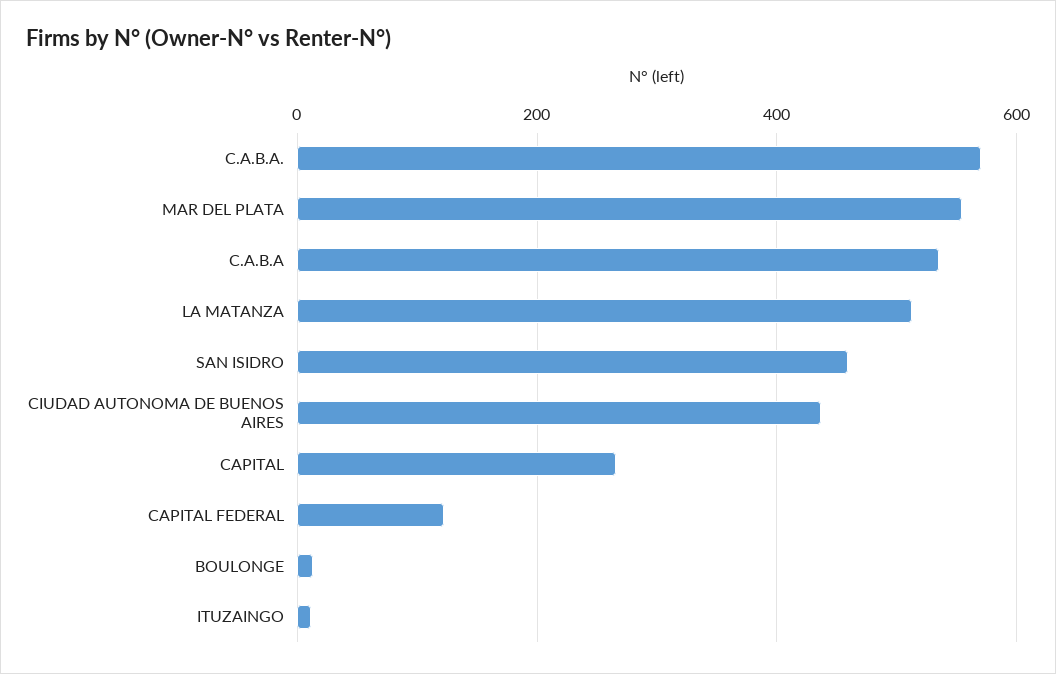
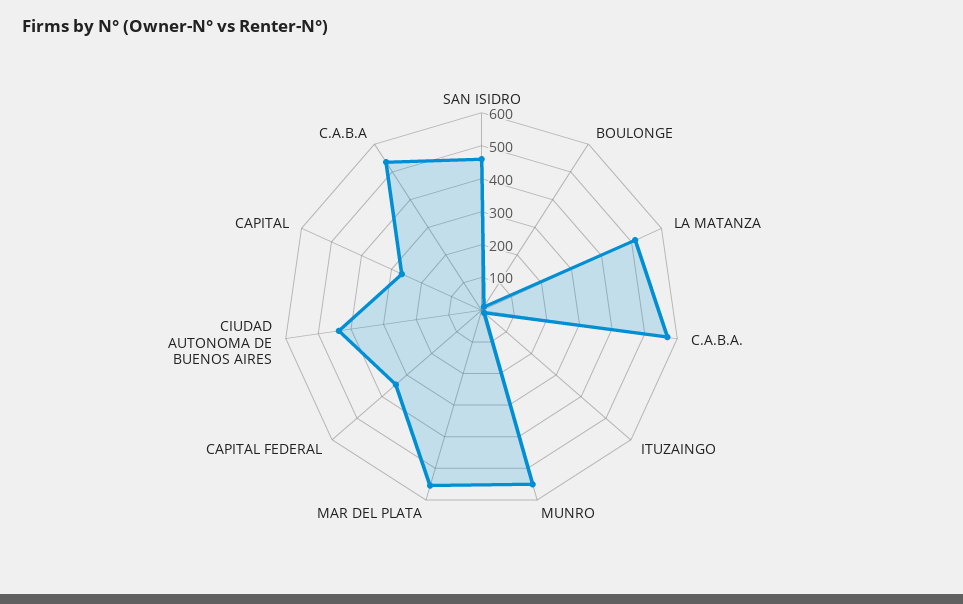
  {
    "C.A.B.A.": 580,
    "MAR DEL PLATA": 560,
    "C.A.B.A": 540,
    "LA MATANZA": 520,
    "SAN ISIDRO": 460,
    "CIUDAD AUTONOMA DE BUENOS AIRES": 440,
    "CAPITAL": 260,
-   "CAPITAL FEDERAL": 120,
+   "CAPITAL FEDERAL": 350,
    "BOULONGE": 20,
-   "ITUZAINGO": 20
+   "ITUZAINGO": 20,
+   "MUNRO": 550
  }

